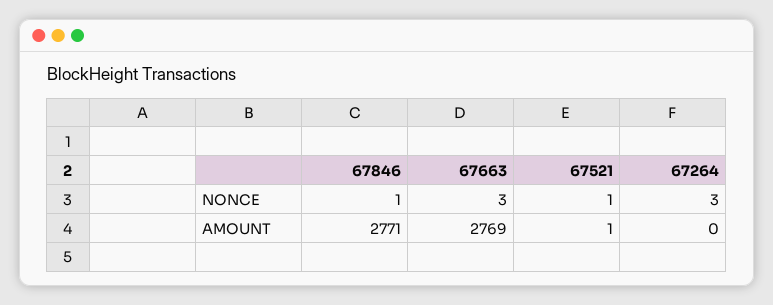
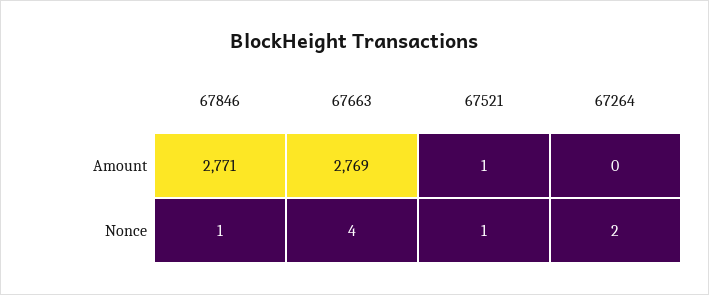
  {
    "67846": {
      "NONCE": 1,
      "AMOUNT": 2771
    },
    "67663": {
-     "NONCE": 3,
+     "NONCE": 4,
      "AMOUNT": 2769
    },
    "67521": {
      "NONCE": 1,
      "AMOUNT": 1
    },
    "67264": {
-     "NONCE": 3,
+     "NONCE": 2,
      "AMOUNT": 0
    }
  }

